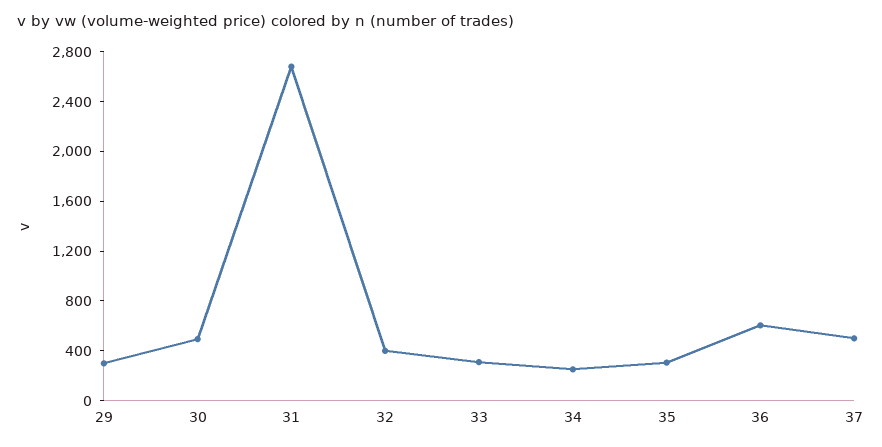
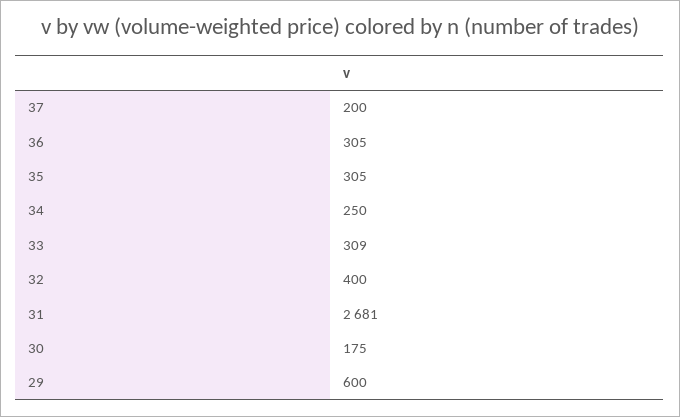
  {
-   "29": 300,
+   "29": 600,
-   "30": 500,
+   "30": 175,
    "31": 2681,
    "32": 400,
    "33": 309,
    "34": 250,
    "35": 305,
-   "36": 600,
+   "36": 305,
-   "37": 500
+   "37": 200
  }

